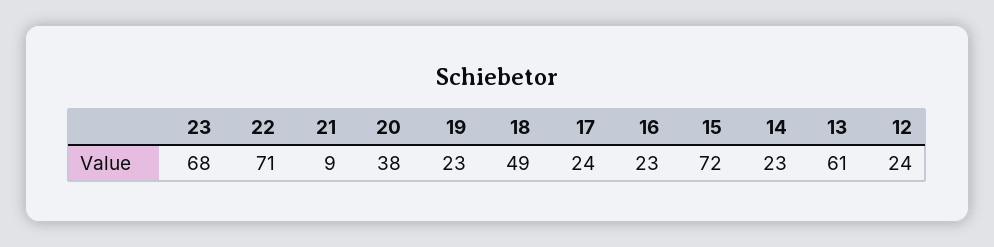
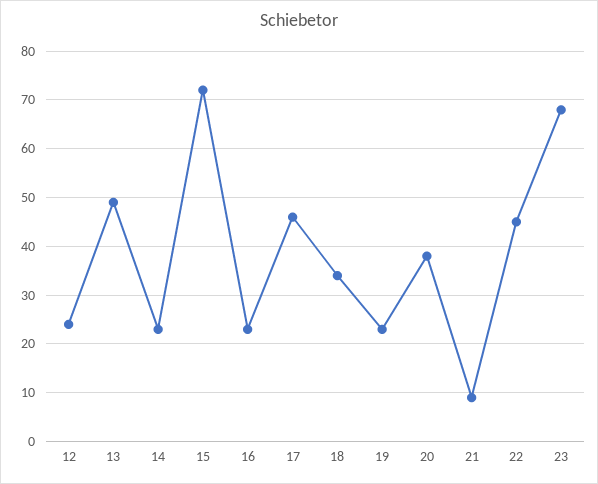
  {
    "23": 68,
-   "22": 71,
+   "22": 45,
    "21": 9,
    "20": 38,
    "19": 23,
-   "18": 49,
+   "18": 35,
-   "17": 24,
+   "17": 45,
    "16": 23,
    "15": 72,
    "14": 23,
-   "13": 61,
+   "13": 50,
    "12": 24
  }

